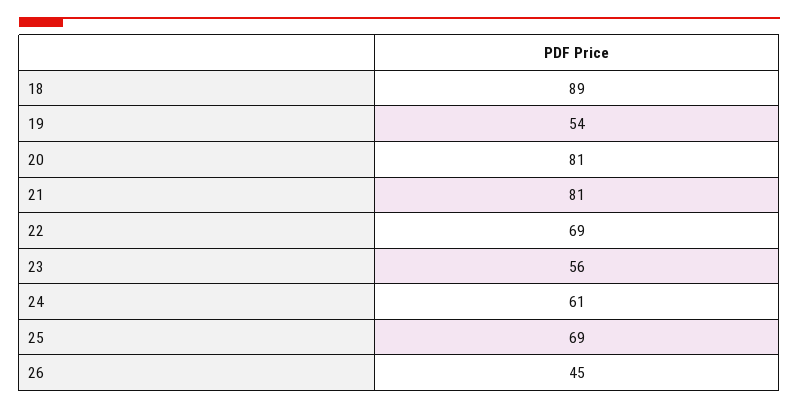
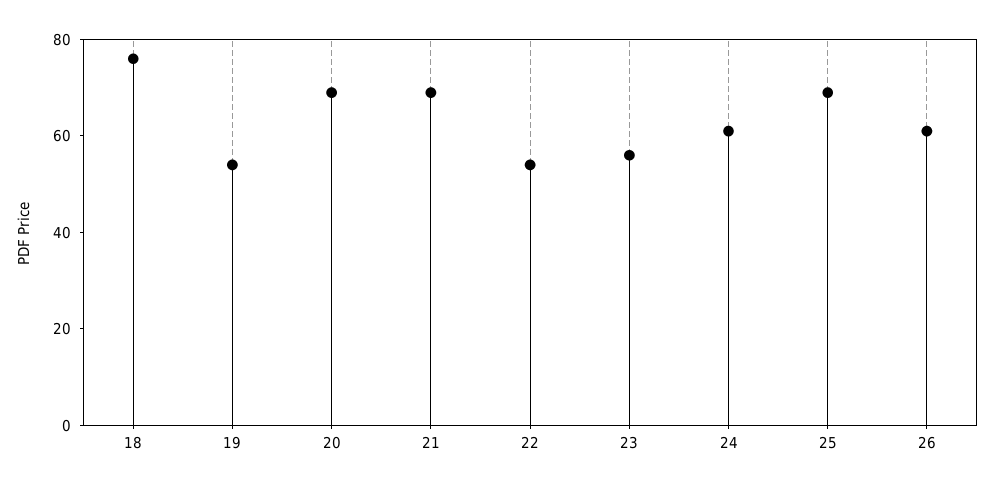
  {
-   "18": 89,
+   "18": 75,
    "19": 54,
-   "20": 81,
+   "20": 70,
-   "21": 81,
+   "21": 70,
-   "22": 69,
+   "22": 55,
    "23": 56,
    "24": 61,
    "25": 69,
-   "26": 45
+   "26": 60
  }

